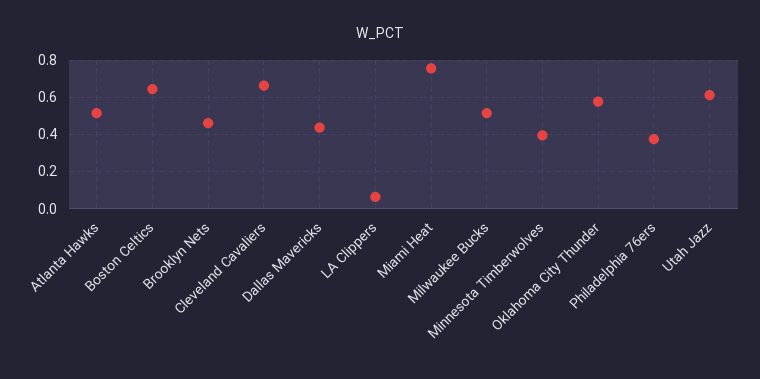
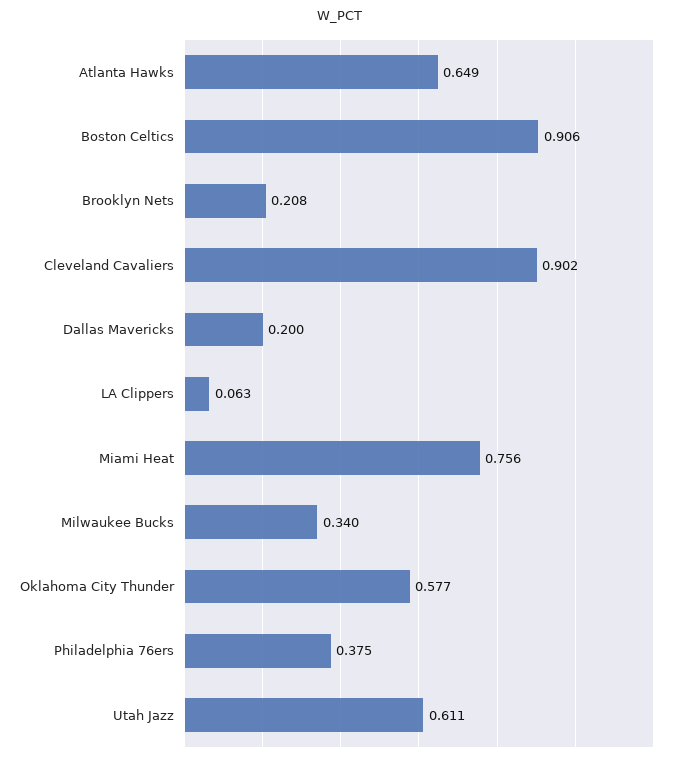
  {
-   "Atlanta Hawks": 0.5,
+   "Atlanta Hawks": 0.649,
-   "Boston Celtics": 0.65,
+   "Boston Celtics": 0.906,
-   "Brooklyn Nets": 0.45,
+   "Brooklyn Nets": 0.208,
-   "Cleveland Cavaliers": 0.65,
+   "Cleveland Cavaliers": 0.902,
-   "Dallas Mavericks": 0.45,
+   "Dallas Mavericks": 0.2,
    "LA Clippers": 0.063,
    "Miami Heat": 0.756,
-   "Milwaukee Bucks": 0.5,
+   "Milwaukee Bucks": 0.34,
-   "Minnesota Timberwolves": 0.4,
    "Oklahoma City Thunder": 0.577,
    "Philadelphia 76ers": 0.375,
    "Utah Jazz": 0.611
  }

